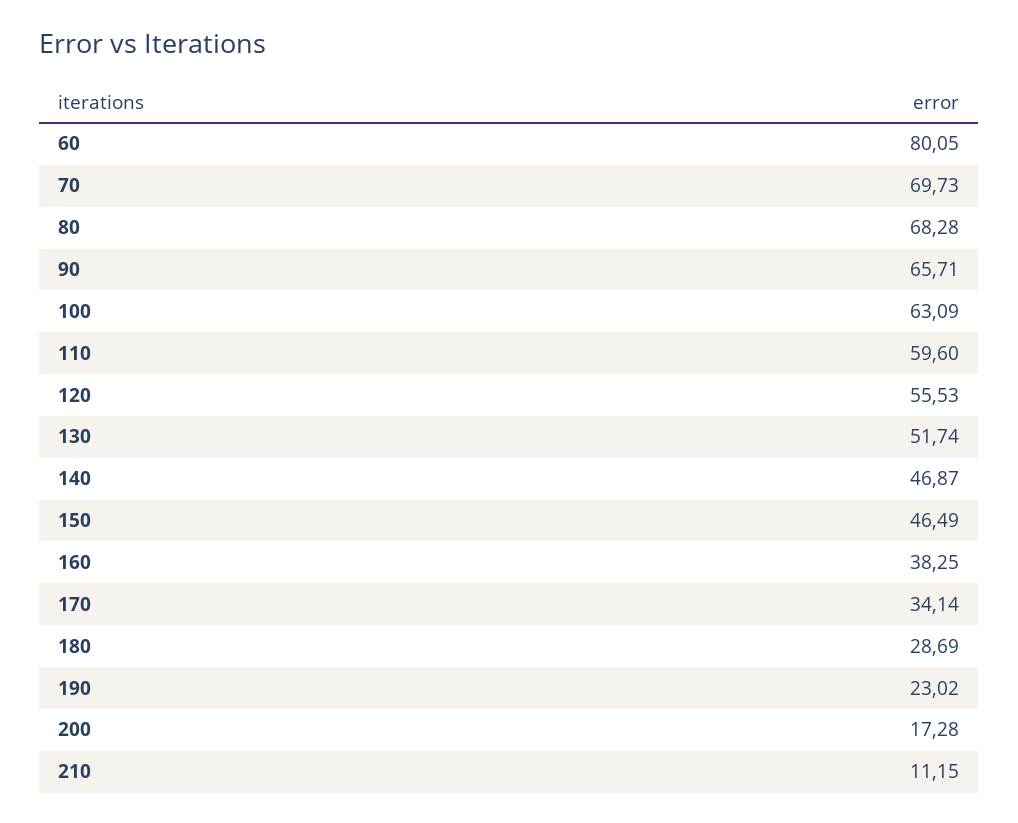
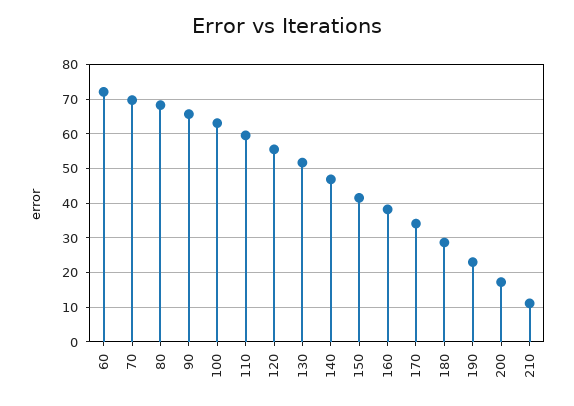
  {
-   "60": 80.05,
+   "60": 72,
    "70": 69.73,
    "80": 68.28,
    "90": 65.71,
    "100": 63.09,
    "110": 59.6,
    "120": 55.53,
    "130": 51.74,
    "140": 46.87,
-   "150": 46.49,
+   "150": 42,
    "160": 38.25,
    "170": 34.14,
    "180": 28.69,
    "190": 23.02,
    "200": 17.28,
    "210": 11.15
  }

